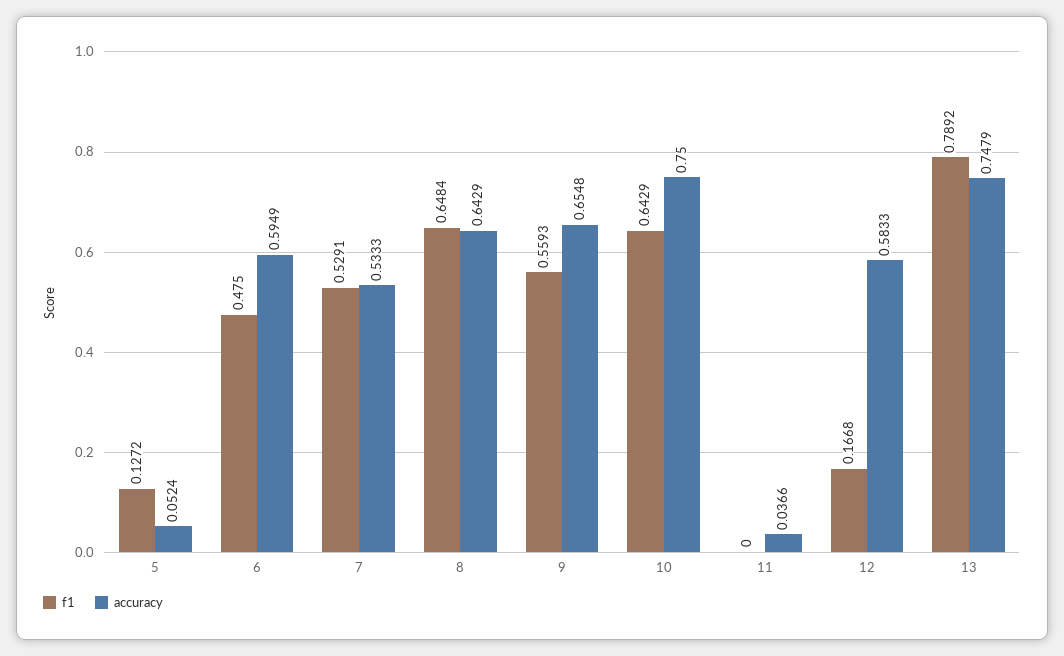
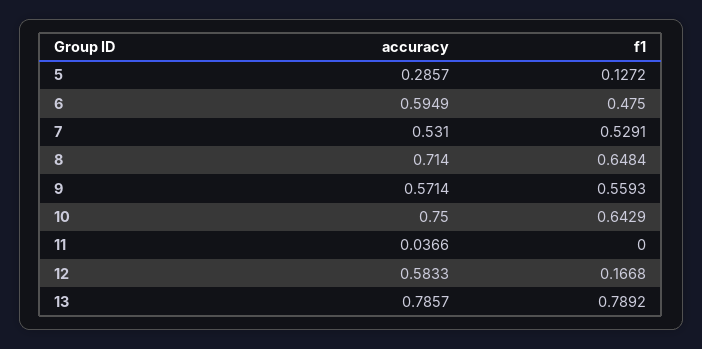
  {
    "f1": {
      "5": 0.1272,
      "6": 0.475,
      "7": 0.5291,
      "8": 0.6484,
      "9": 0.5593,
      "10": 0.6429,
      "11": 0,
      "12": 0.1668,
      "13": 0.7892
    },
    "accuracy": {
-     "5": 0.0524,
+     "5": 0.2857,
      "6": 0.5949,
-     "7": 0.5333,
+     "7": 0.531,
-     "8": 0.6429,
+     "8": 0.714,
-     "9": 0.6548,
+     "9": 0.5714,
      "10": 0.75,
      "11": 0.0366,
      "12": 0.5833,
-     "13": 0.7479
+     "13": 0.7857
    }
  }

